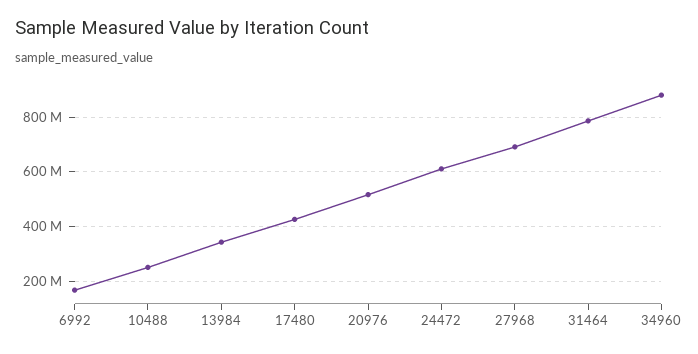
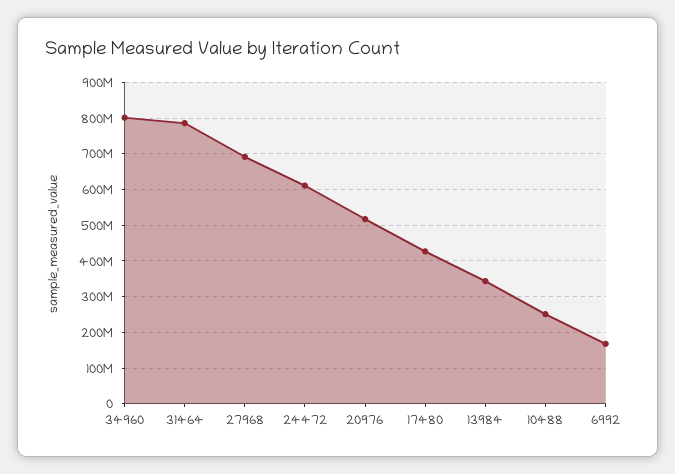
  {
    "6992": 160000000,
    "10488": 260000000,
    "13984": 340000000,
    "17480": 420000000,
    "20976": 520000000,
    "24472": 620000000,
    "27968": 700000000,
    "31464": 780000000,
-   "34960": 875000000
+   "34960": 800000000
  }

